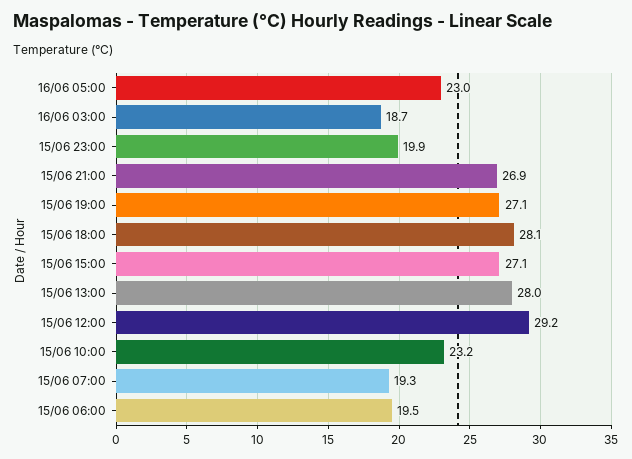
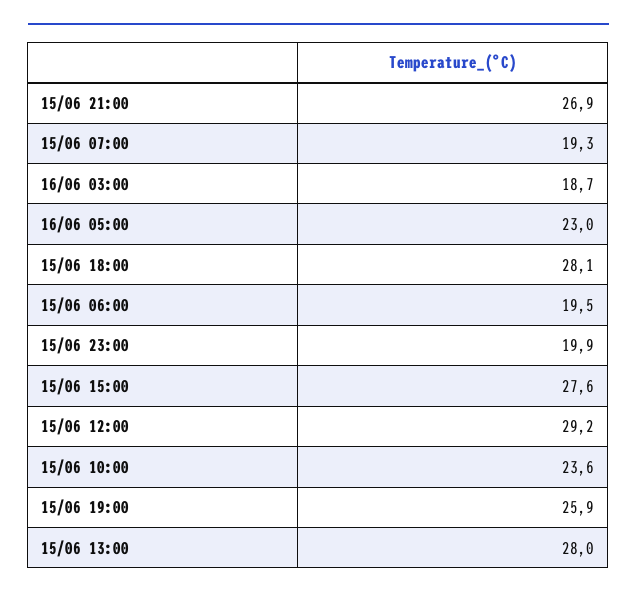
  {
    "16/06 05:00": 23,
    "16/06 03:00": 18.7,
    "15/06 23:00": 19.9,
    "15/06 21:00": 26.9,
-   "15/06 19:00": 27.1,
+   "15/06 19:00": 25.9,
    "15/06 18:00": 28.1,
-   "15/06 15:00": 27.1,
+   "15/06 15:00": 27.6,
    "15/06 13:00": 28,
    "15/06 12:00": 29.2,
-   "15/06 10:00": 23.2,
+   "15/06 10:00": 23.6,
    "15/06 07:00": 19.3,
    "15/06 06:00": 19.5
  }

